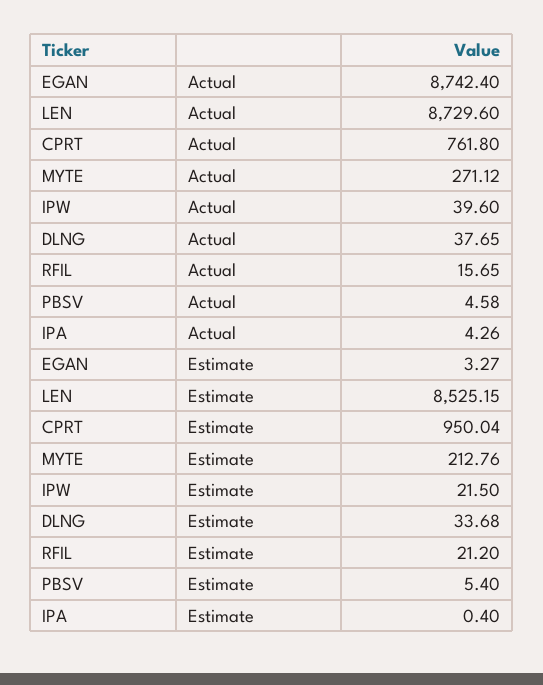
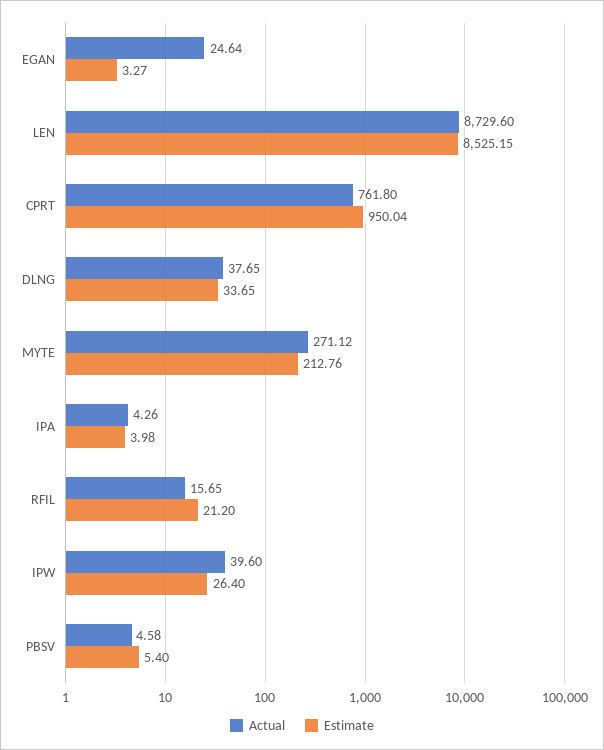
  {
    "Actual": {
-     "EGAN": 8742.4,
+     "EGAN": 24.64,
      "LEN": 8729.6,
      "CPRT": 761.8,
      "MYTE": 271.12,
      "IPW": 39.6,
      "DLNG": 37.65,
      "RFIL": 15.65,
      "PBSV": 4.58,
      "IPA": 4.26
    },
    "Estimate": {
      "EGAN": 3.27,
      "LEN": 8525.15,
      "CPRT": 950.04,
      "MYTE": 212.76,
-     "IPW": 21.5,
+     "IPW": 26.4,
-     "DLNG": 33.68,
+     "DLNG": 33.65,
      "RFIL": 21.2,
      "PBSV": 5.4,
-     "IPA": 0.4
+     "IPA": 3.98
    }
  }

